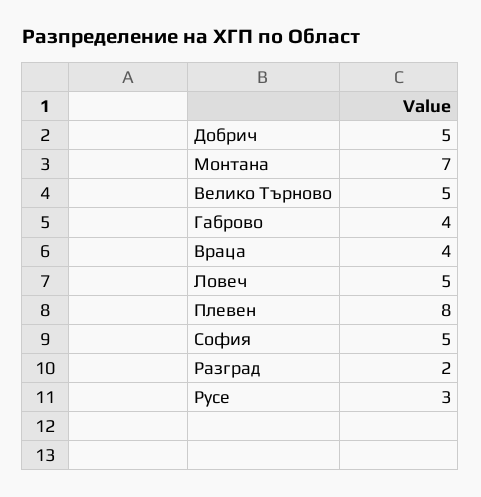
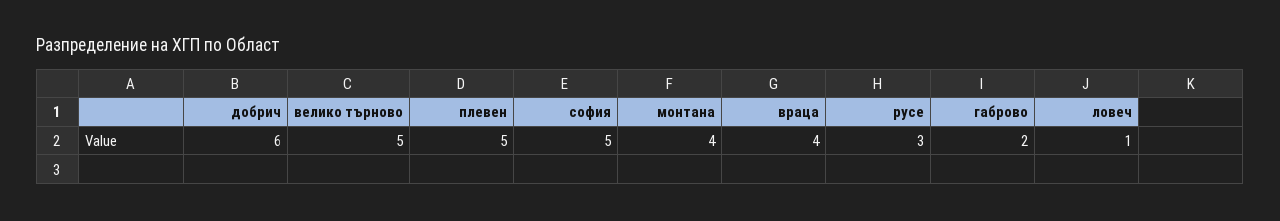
  {
-   "Добрич": 5,
+   "Добрич": 6,
-   "Монтана": 7,
+   "Монтана": 4,
    "Велико Търново": 5,
-   "Габрово": 4,
+   "Габрово": 2,
    "Враца": 4,
-   "Ловеч": 5,
+   "Ловеч": 1,
-   "Плевен": 8,
+   "Плевен": 5,
    "София": 5,
-   "Разград": 2,
    "Русе": 3
  }

